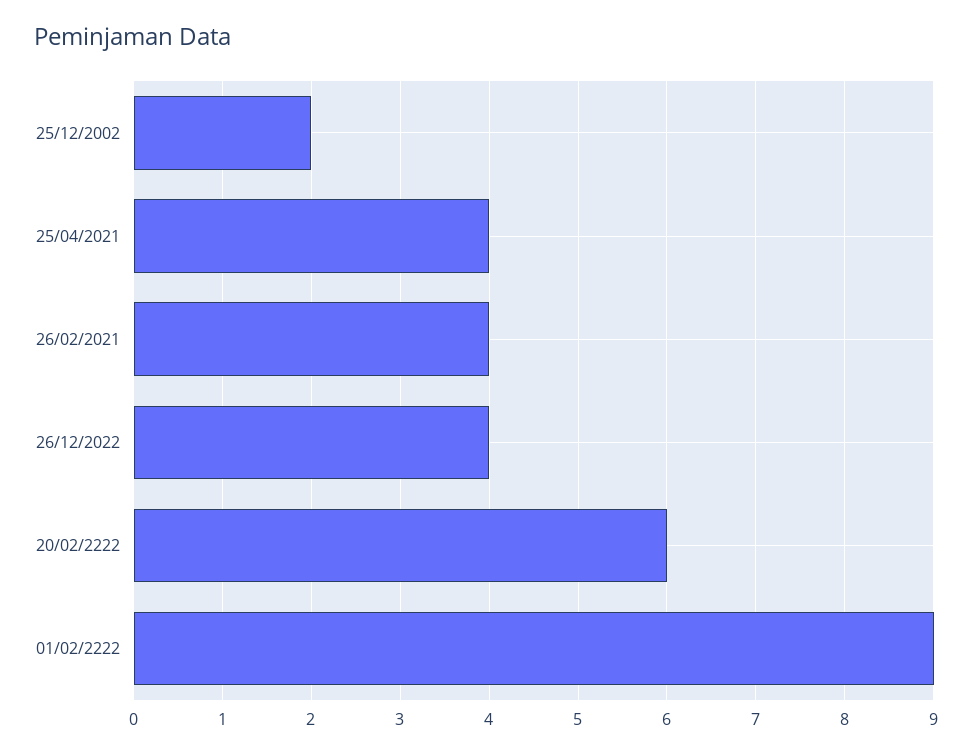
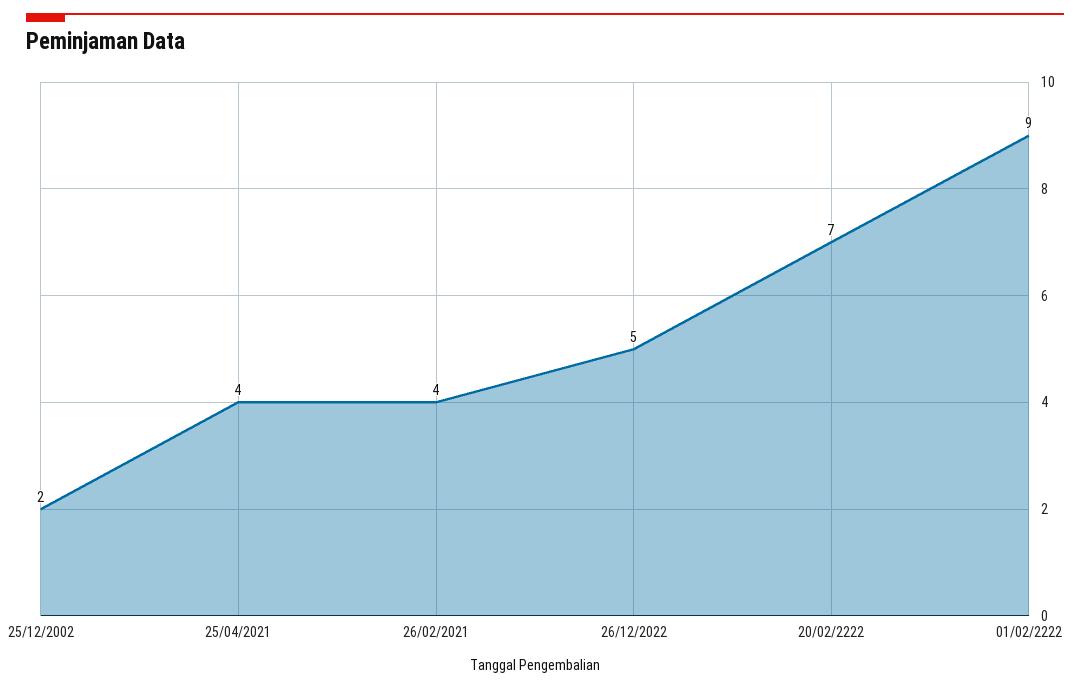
  {
    "25/12/2002": 2,
    "25/04/2021": 4,
    "26/02/2021": 4,
-   "26/12/2022": 4,
+   "26/12/2022": 5,
-   "20/02/2222": 6,
+   "20/02/2222": 7,
    "01/02/2222": 9
  }

